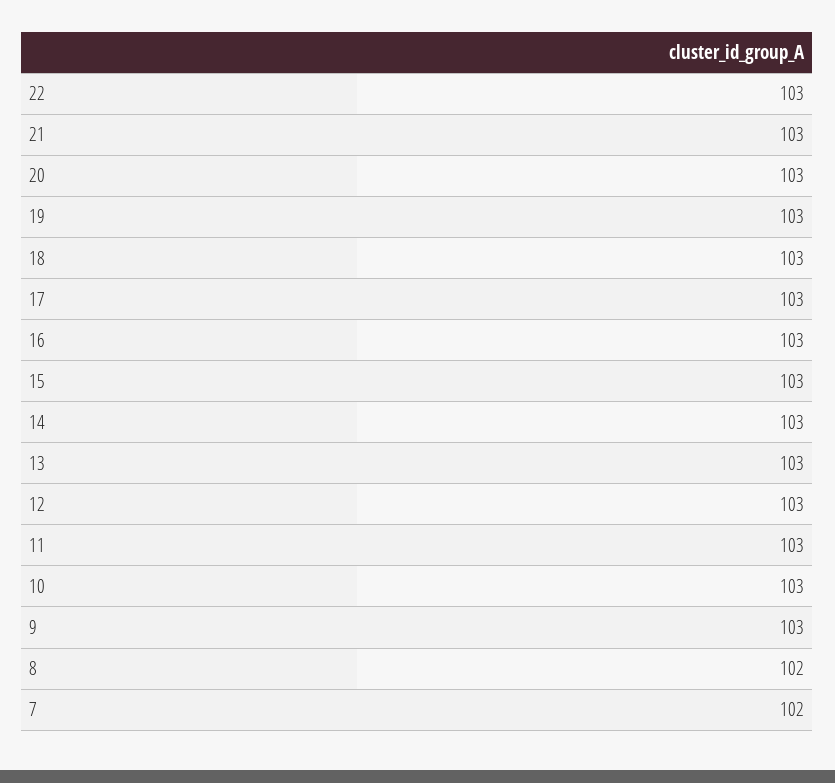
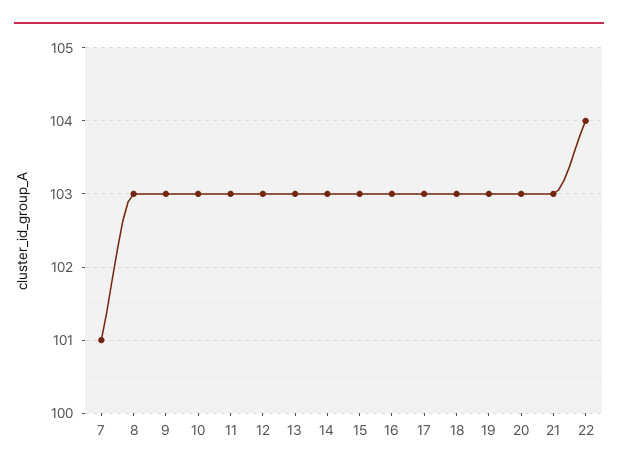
  {
-   "22": 103,
+   "22": 104,
    "21": 103,
    "20": 103,
    "19": 103,
    "18": 103,
    "17": 103,
    "16": 103,
    "15": 103,
    "14": 103,
    "13": 103,
    "12": 103,
    "11": 103,
    "10": 103,
    "9": 103,
-   "8": 102,
+   "8": 103,
-   "7": 102
+   "7": 101
  }

